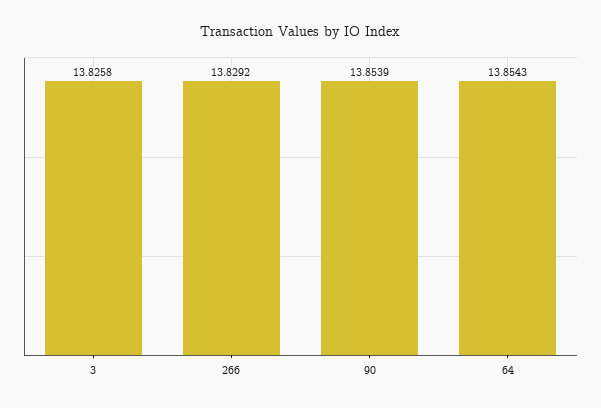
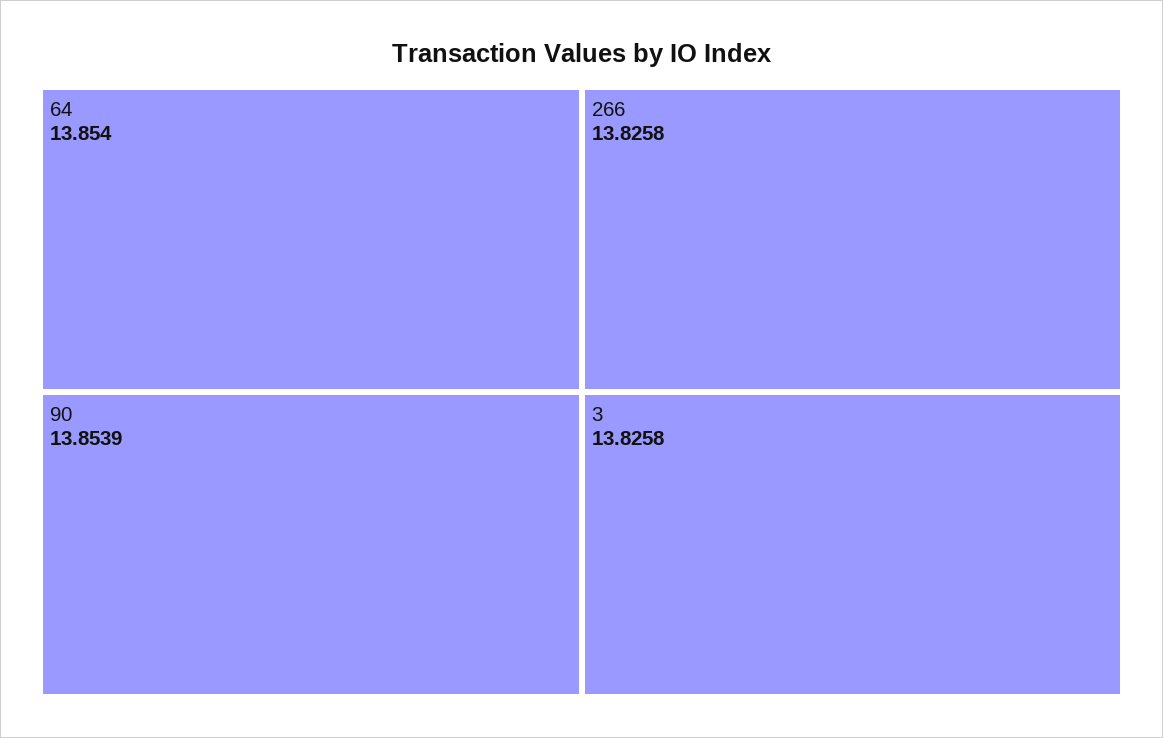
  {
    "3": 13.8258,
-   "266": 13.8292,
+   "266": 13.8258,
    "90": 13.8539,
-   "64": 13.8543
+   "64": 13.854
  }

